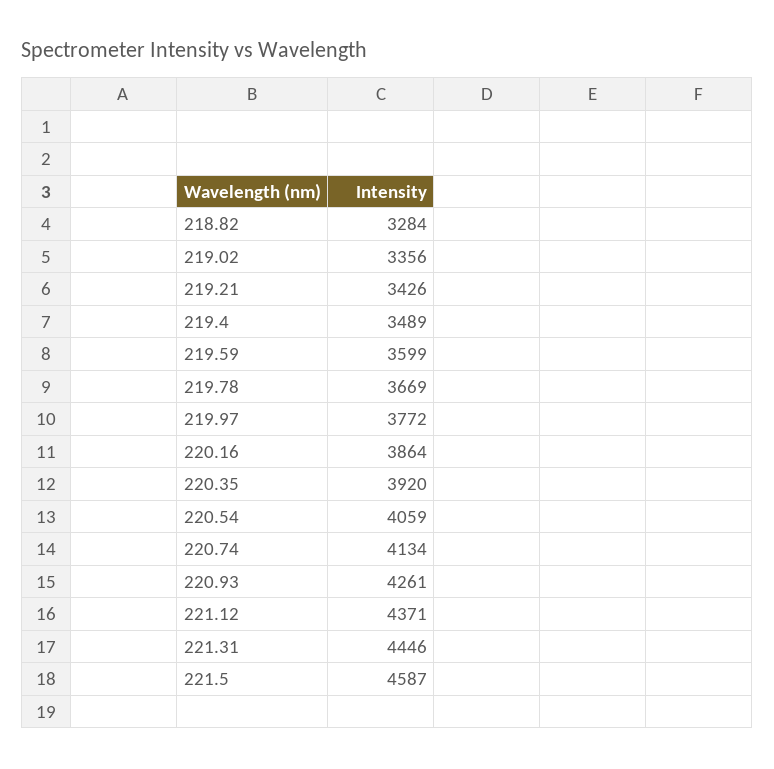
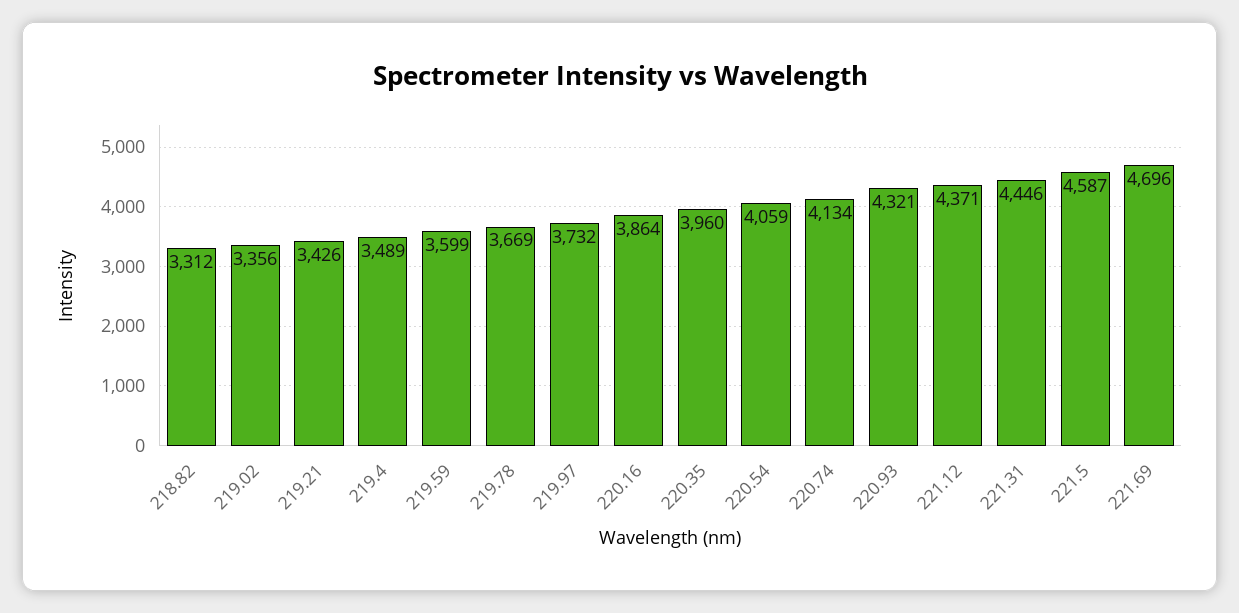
  {
-   "218.82": 3284,
+   "218.82": 3312,
    "219.02": 3356,
    "219.21": 3426,
    "219.4": 3489,
    "219.59": 3599,
    "219.78": 3669,
-   "219.97": 3772,
+   "219.97": 3732,
    "220.16": 3864,
-   "220.35": 3920,
+   "220.35": 3960,
    "220.54": 4059,
    "220.74": 4134,
-   "220.93": 4261,
+   "220.93": 4321,
    "221.12": 4371,
    "221.31": 4446,
-   "221.5": 4587
+   "221.5": 4587,
+   "221.69": 4696
  }

